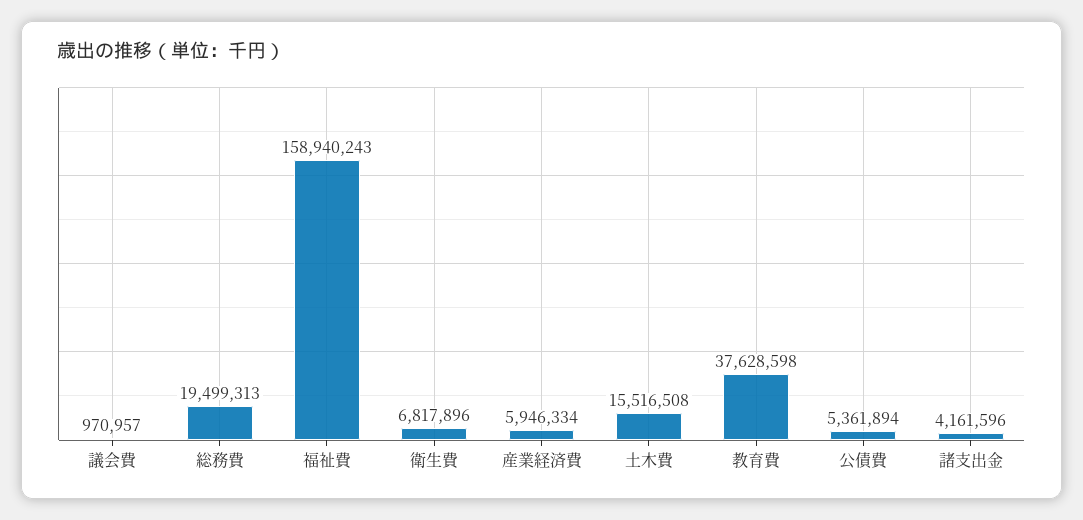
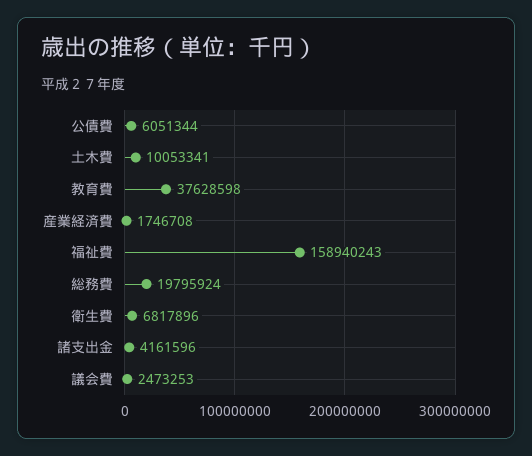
  {
-   "議会費": 970957,
+   "議会費": 2473253,
-   "総務費": 19499313,
+   "総務費": 19795924,
    "福祉費": 158940243,
    "衛生費": 6817896,
-   "産業経済費": 5946334,
+   "産業経済費": 1746708,
-   "土木費": 15516508,
+   "土木費": 10053341,
    "教育費": 37628598,
-   "公債費": 5361894,
+   "公債費": 6051344,
    "諸支出金": 4161596
  }

